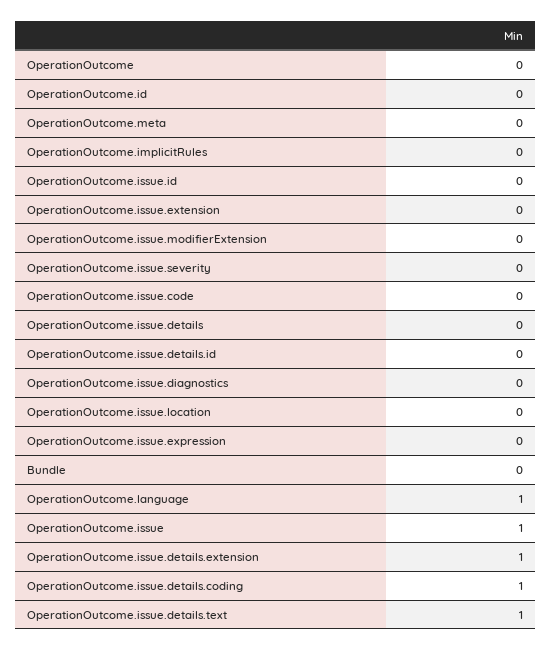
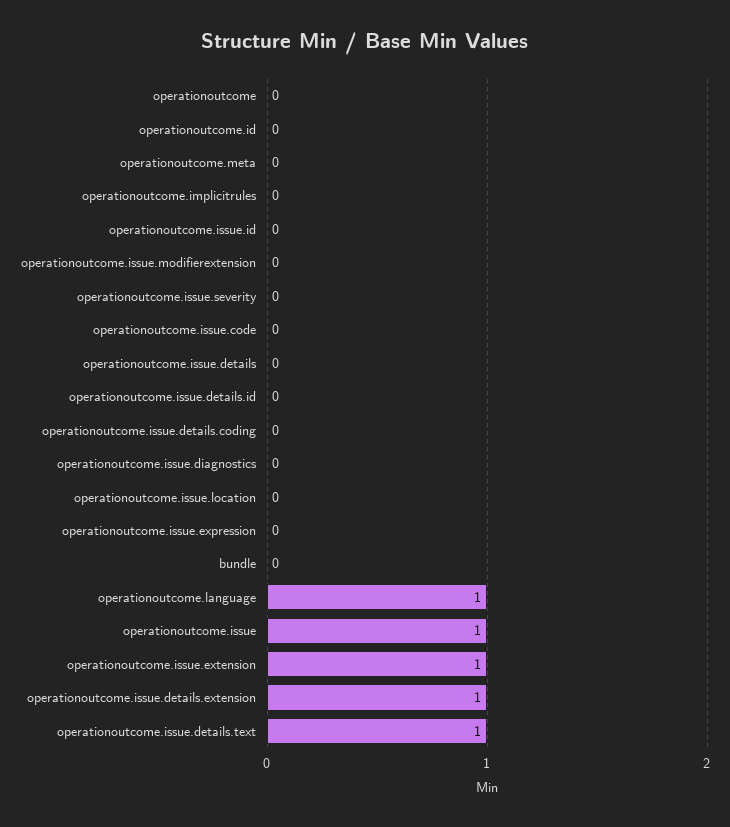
  {
    "OperationOutcome": 0,
    "OperationOutcome.id": 0,
    "OperationOutcome.meta": 0,
    "OperationOutcome.implicitRules": 0,
    "OperationOutcome.issue.id": 0,
-   "OperationOutcome.issue.extension": 0,
+   "OperationOutcome.issue.extension": 1,
    "OperationOutcome.issue.modifierExtension": 0,
    "OperationOutcome.issue.severity": 0,
    "OperationOutcome.issue.code": 0,
    "OperationOutcome.issue.details": 0,
    "OperationOutcome.issue.details.id": 0,
    "OperationOutcome.issue.diagnostics": 0,
    "OperationOutcome.issue.location": 0,
    "OperationOutcome.issue.expression": 0,
    "Bundle": 0,
    "OperationOutcome.language": 1,
    "OperationOutcome.issue": 1,
    "OperationOutcome.issue.details.extension": 1,
-   "OperationOutcome.issue.details.coding": 1,
+   "OperationOutcome.issue.details.coding": 0,
    "OperationOutcome.issue.details.text": 1
  }

